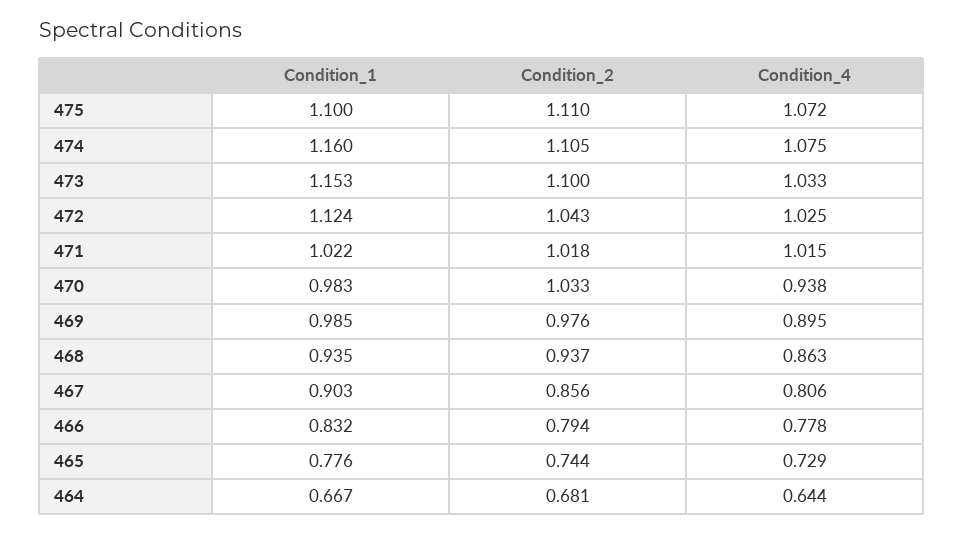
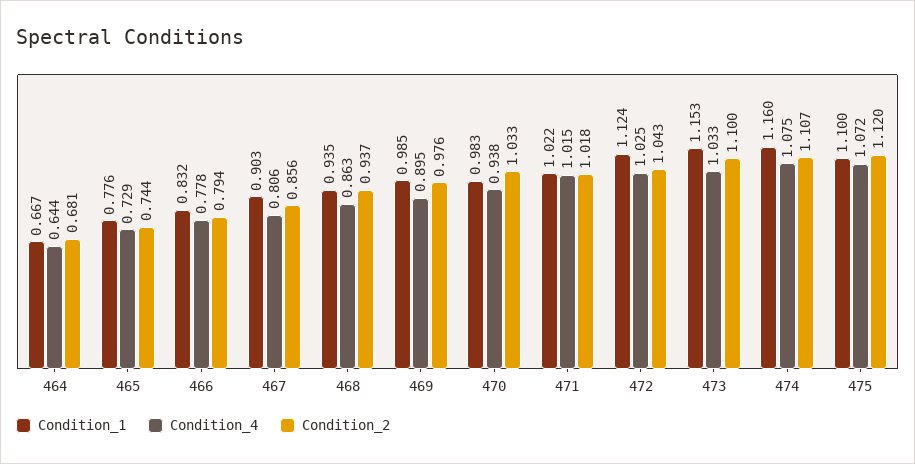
  {
    "Condition_1": {
      "475": 1.1,
      "474": 1.16,
      "473": 1.153,
      "472": 1.124,
      "471": 1.022,
      "470": 0.983,
      "469": 0.985,
      "468": 0.935,
      "467": 0.903,
      "466": 0.832,
      "465": 0.776,
      "464": 0.667
    },
    "Condition_2": {
-     "475": 1.11,
+     "475": 1.12,
-     "474": 1.105,
+     "474": 1.107,
      "473": 1.1,
      "472": 1.043,
      "471": 1.018,
      "470": 1.033,
      "469": 0.976,
      "468": 0.937,
      "467": 0.856,
      "466": 0.794,
      "465": 0.744,
      "464": 0.681
    },
    "Condition_4": {
      "475": 1.072,
      "474": 1.075,
      "473": 1.033,
      "472": 1.025,
      "471": 1.015,
      "470": 0.938,
      "469": 0.895,
      "468": 0.863,
      "467": 0.806,
      "466": 0.778,
      "465": 0.729,
      "464": 0.644
    }
  }

